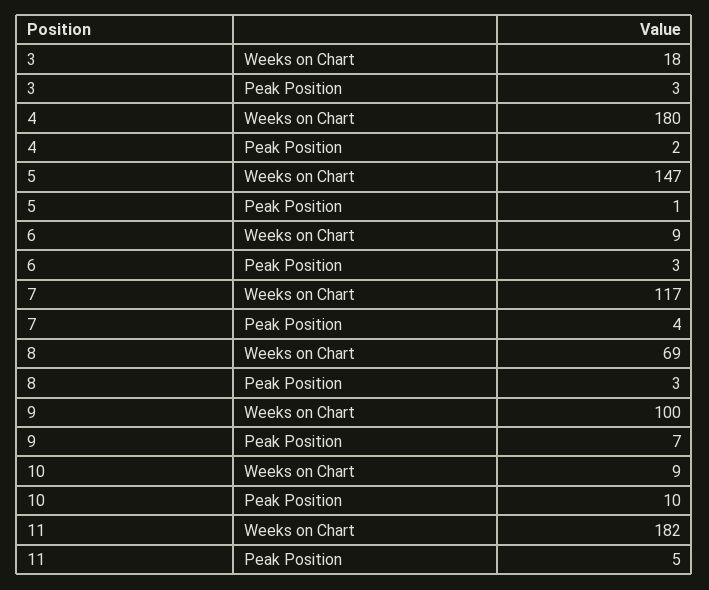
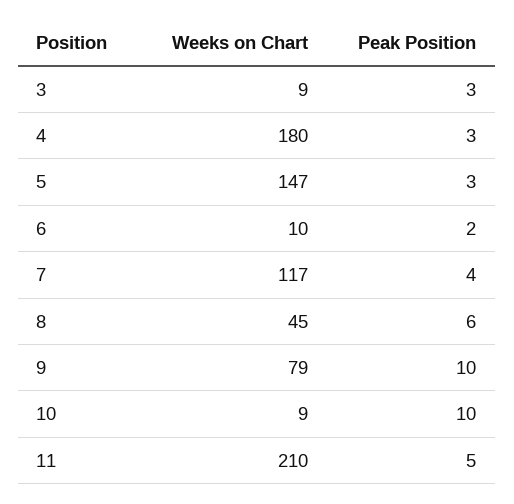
  {
    "3": {
-     "Weeks on Chart": 18,
+     "Weeks on Chart": 9,
      "Peak Position": 3
    },
    "4": {
      "Weeks on Chart": 180,
-     "Peak Position": 2
+     "Peak Position": 3
    },
    "5": {
      "Weeks on Chart": 147,
-     "Peak Position": 1
+     "Peak Position": 3
    },
    "6": {
-     "Weeks on Chart": 9,
+     "Weeks on Chart": 10,
-     "Peak Position": 3
+     "Peak Position": 2
    },
    "7": {
      "Weeks on Chart": 117,
      "Peak Position": 4
    },
    "8": {
-     "Weeks on Chart": 69,
+     "Weeks on Chart": 45,
-     "Peak Position": 3
+     "Peak Position": 6
    },
    "9": {
-     "Weeks on Chart": 100,
+     "Weeks on Chart": 79,
-     "Peak Position": 7
+     "Peak Position": 10
    },
    "10": {
      "Weeks on Chart": 9,
      "Peak Position": 10
    },
    "11": {
-     "Weeks on Chart": 182,
+     "Weeks on Chart": 210,
      "Peak Position": 5
    }
  }

